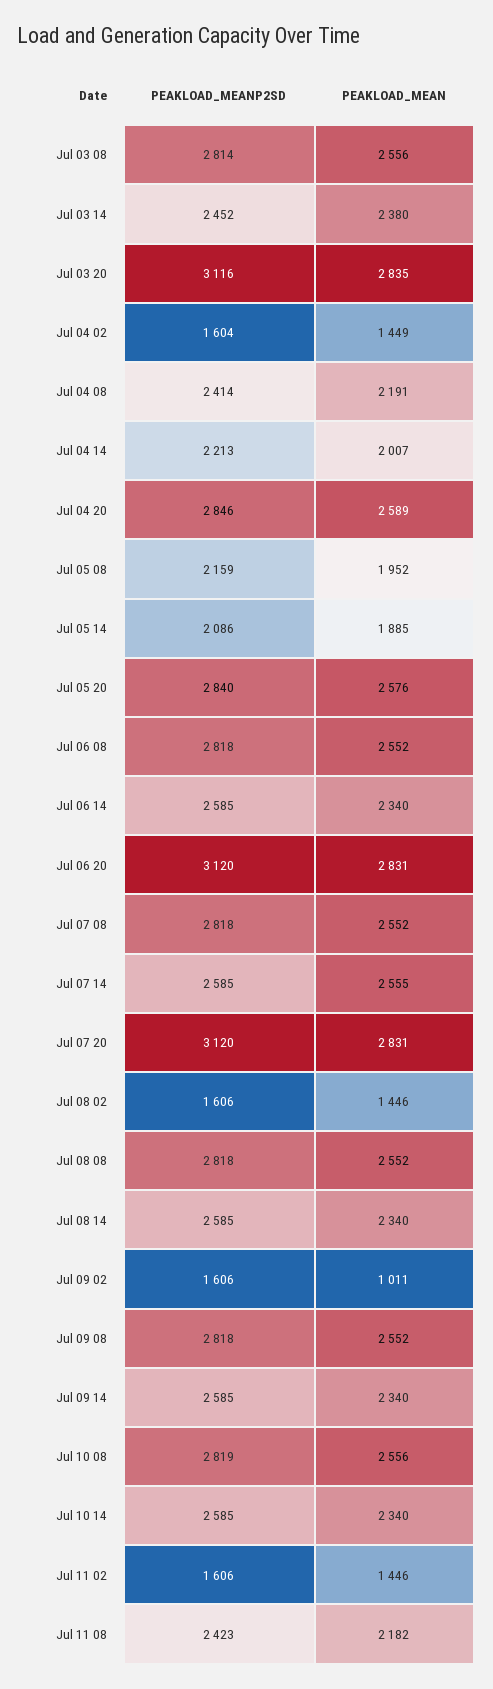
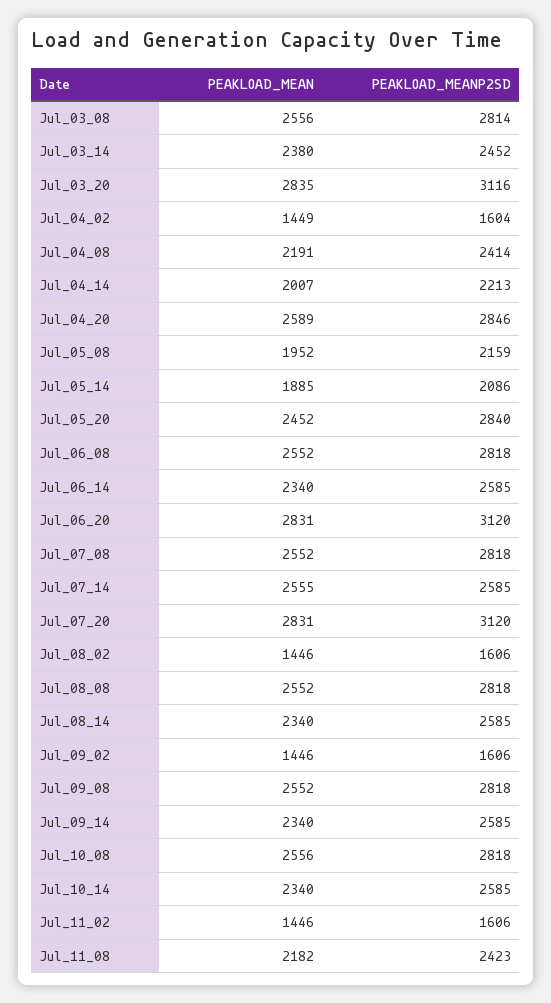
  {
    "PEAKLOAD_MEANP2SD": {
      "Jul 03 08": 2814,
      "Jul 03 14": 2452,
      "Jul 03 20": 3116,
      "Jul 04 02": 1604,
      "Jul 04 08": 2414,
      "Jul 04 14": 2213,
      "Jul 04 20": 2846,
      "Jul 05 08": 2159,
      "Jul 05 14": 2086,
      "Jul 05 20": 2840,
      "Jul 06 08": 2818,
      "Jul 06 14": 2585,
      "Jul 06 20": 3120,
      "Jul 07 08": 2818,
      "Jul 07 14": 2585,
      "Jul 07 20": 3120,
      "Jul 08 02": 1606,
      "Jul 08 08": 2818,
      "Jul 08 14": 2585,
      "Jul 09 02": 1606,
      "Jul 09 08": 2818,
      "Jul 09 14": 2585,
-     "Jul 10 08": 2819,
+     "Jul 10 08": 2818,
      "Jul 10 14": 2585,
      "Jul 11 02": 1606,
      "Jul 11 08": 2423
    },
    "PEAKLOAD_MEAN": {
      "Jul 03 08": 2556,
      "Jul 03 14": 2380,
      "Jul 03 20": 2835,
      "Jul 04 02": 1449,
      "Jul 04 08": 2191,
      "Jul 04 14": 2007,
      "Jul 04 20": 2589,
      "Jul 05 08": 1952,
      "Jul 05 14": 1885,
-     "Jul 05 20": 2576,
+     "Jul 05 20": 2452,
      "Jul 06 08": 2552,
      "Jul 06 14": 2340,
      "Jul 06 20": 2831,
      "Jul 07 08": 2552,
      "Jul 07 14": 2555,
      "Jul 07 20": 2831,
      "Jul 08 02": 1446,
      "Jul 08 08": 2552,
      "Jul 08 14": 2340,
-     "Jul 09 02": 1011,
+     "Jul 09 02": 1446,
      "Jul 09 08": 2552,
      "Jul 09 14": 2340,
      "Jul 10 08": 2556,
      "Jul 10 14": 2340,
      "Jul 11 02": 1446,
      "Jul 11 08": 2182
    }
  }

